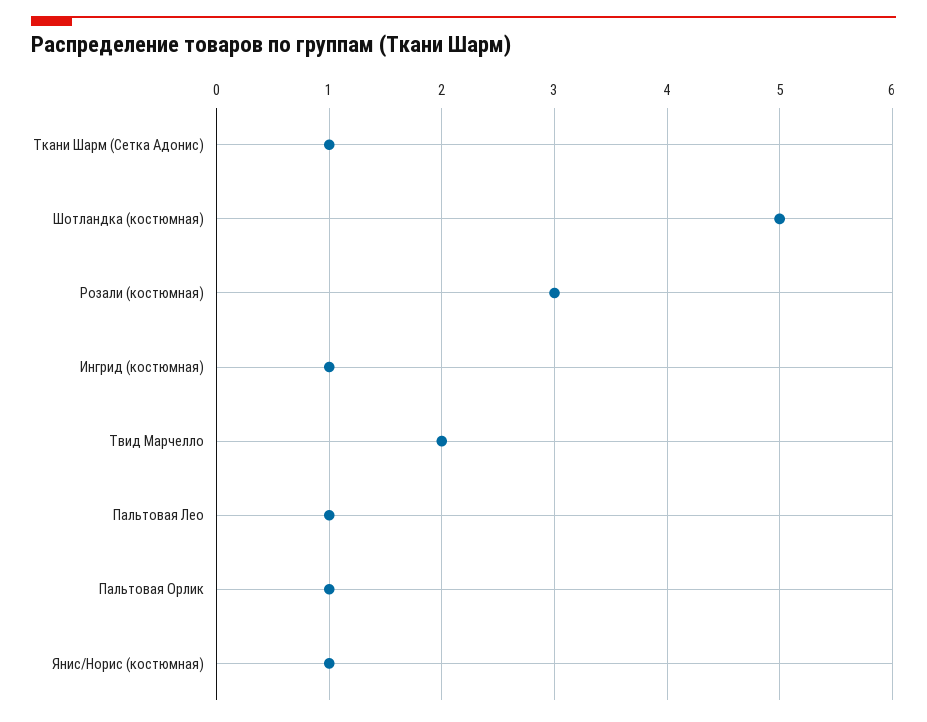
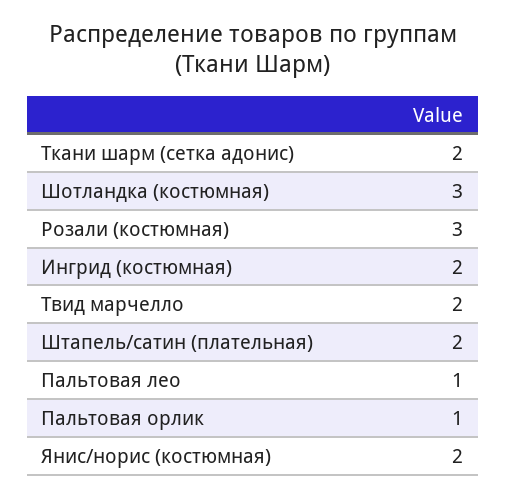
  {
-   "Ткани Шарм (Сетка Адонис)": 1,
+   "Ткани Шарм (Сетка Адонис)": 2,
-   "Шотландка (костюмная)": 5,
+   "Шотландка (костюмная)": 3,
    "Розали (костюмная)": 3,
-   "Ингрид (костюмная)": 1,
+   "Ингрид (костюмная)": 2,
    "Твид Марчелло": 2,
    "Пальтовая Лео": 1,
    "Пальтовая Орлик": 1,
-   "Янис/Норис (костюмная)": 1
+   "Янис/Норис (костюмная)": 2,
+   "Штапель/сатин (плательная)": 2
  }

